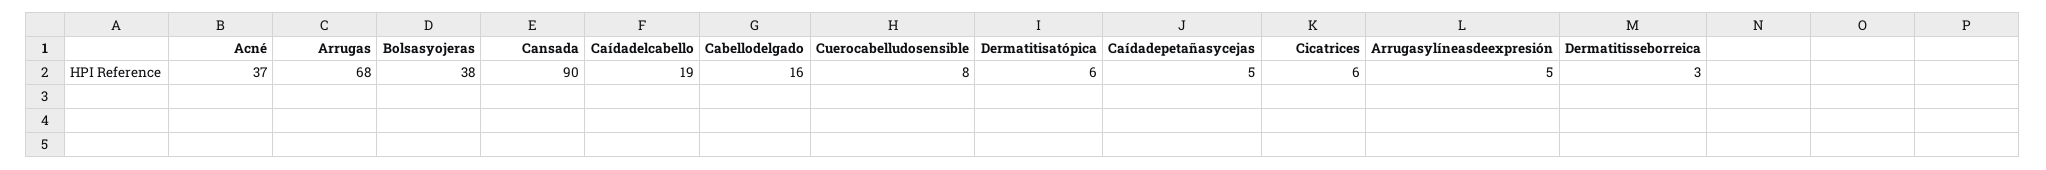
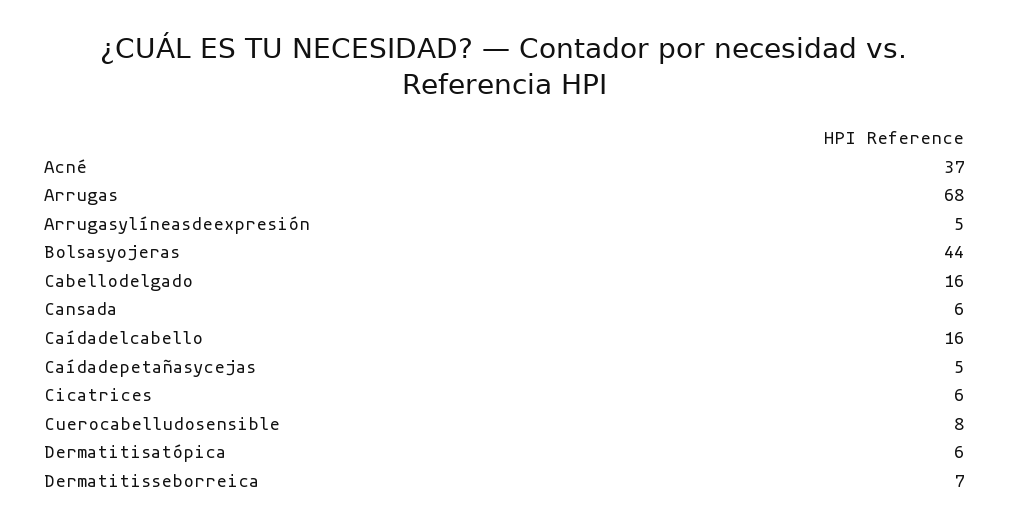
  {
    "Acné": 37,
    "Arrugas": 68,
-   "Bolsasyojeras": 38,
+   "Bolsasyojeras": 44,
-   "Cansada": 90,
+   "Cansada": 6,
-   "Caídadelcabello": 19,
+   "Caídadelcabello": 16,
    "Cabellodelgado": 16,
    "Cuerocabelludosensible": 8,
    "Dermatitisatópica": 6,
    "Caídadepetañasycejas": 5,
    "Cicatrices": 6,
    "Arrugasylíneasdeexpresión": 5,
-   "Dermatitisseborreica": 3
+   "Dermatitisseborreica": 7
  }

